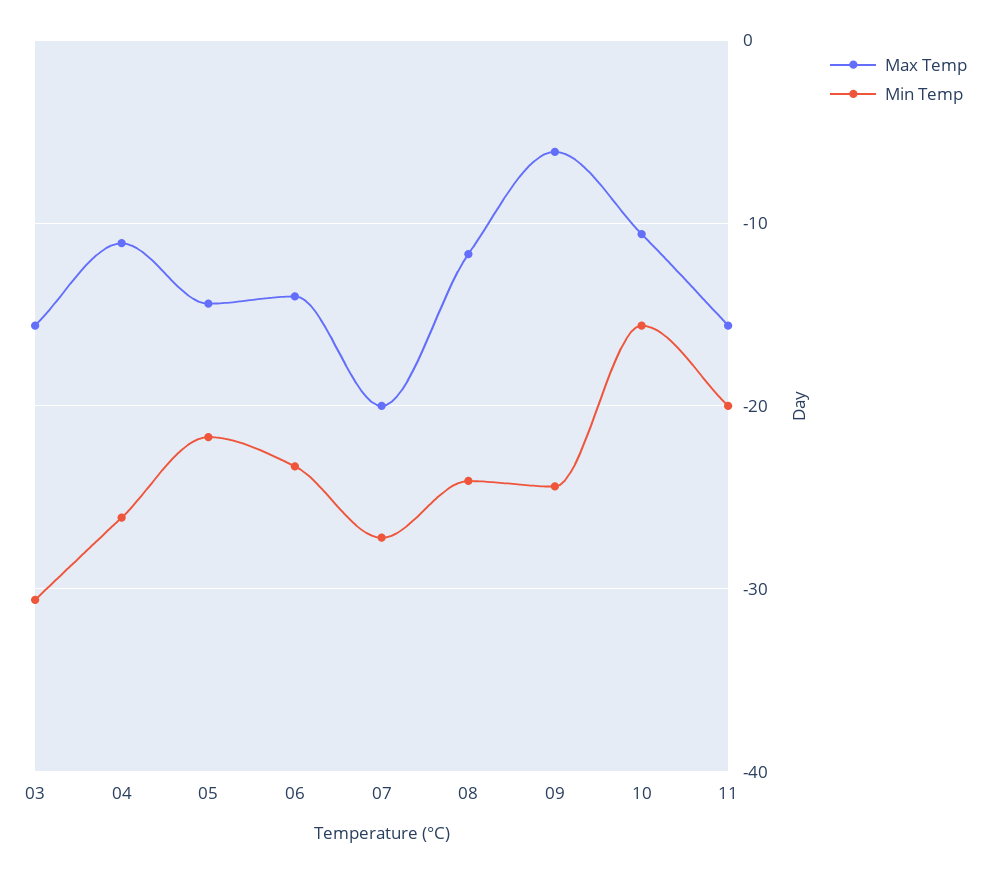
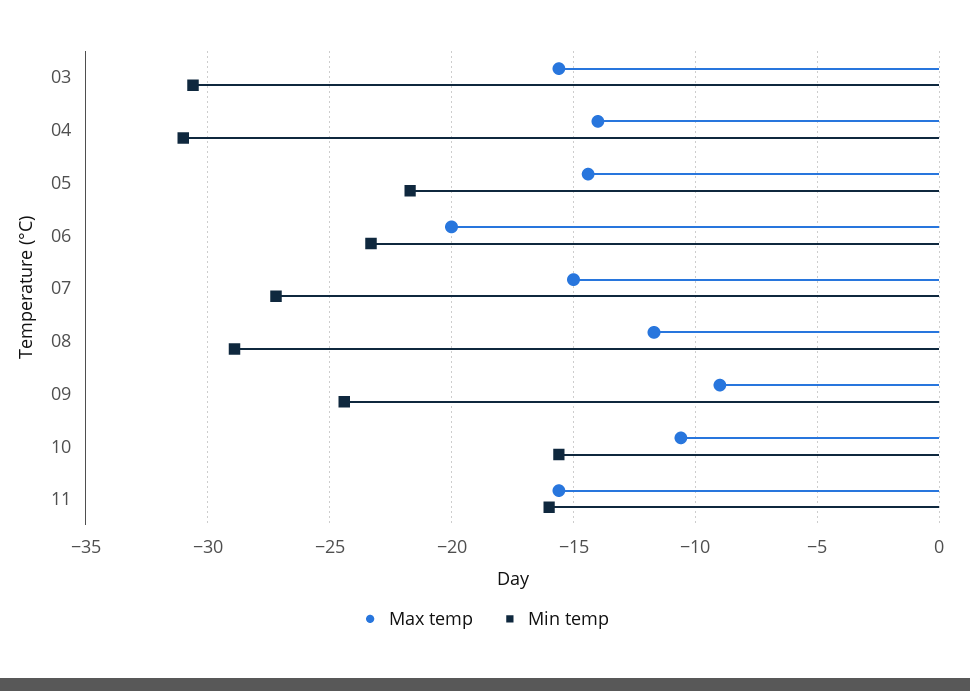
  {
    "Max Temp": {
      "03": -15.5,
-     "04": -11,
+     "04": -14,
      "05": -14.5,
-     "06": -14,
+     "06": -20,
-     "07": -20,
+     "07": -15,
      "08": -11.5,
-     "09": -6,
+     "09": -9,
      "10": -10.5,
      "11": -15.5
    },
    "Min Temp": {
      "03": -30.5,
-     "04": -26,
+     "04": -31,
      "05": -21.5,
      "06": -23.5,
      "07": -27,
-     "08": -24,
+     "08": -29,
      "09": -24.5,
      "10": -15.5,
-     "11": -20
+     "11": -16
    }
  }

